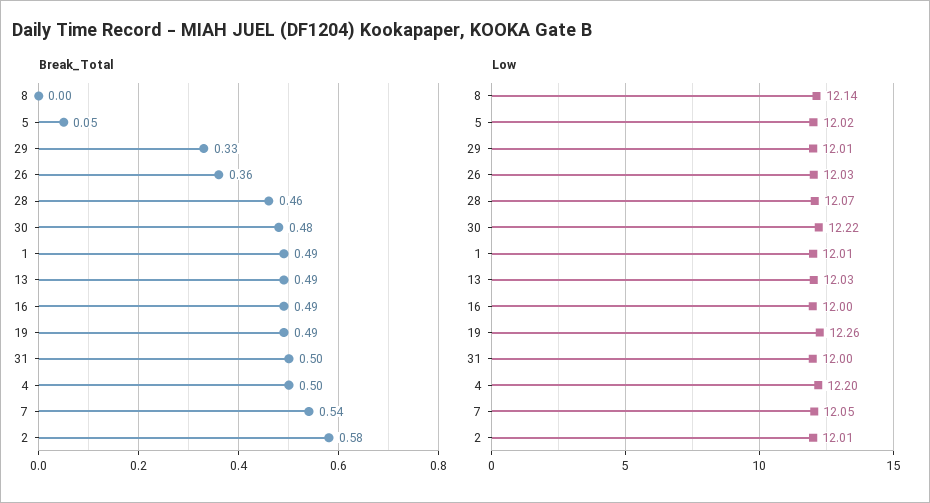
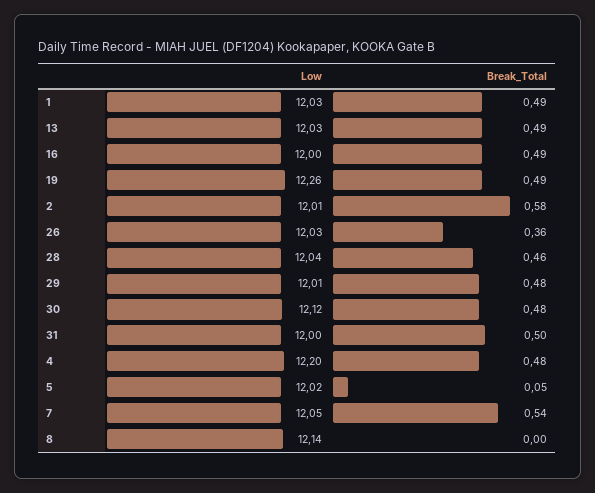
  {
    "Break_Total": {
      "8": 0,
      "5": 0.05,
-     "29": 0.33,
+     "29": 0.48,
      "26": 0.36,
      "28": 0.46,
      "30": 0.48,
      "1": 0.49,
      "13": 0.49,
      "16": 0.49,
      "19": 0.49,
      "31": 0.5,
-     "4": 0.5,
+     "4": 0.48,
      "7": 0.54,
      "2": 0.58
    },
    "Low": {
      "8": 12.14,
      "5": 12.02,
      "29": 12.01,
      "26": 12.03,
-     "28": 12.07,
+     "28": 12.04,
-     "30": 12.22,
+     "30": 12.12,
-     "1": 12.01,
+     "1": 12.03,
      "13": 12.03,
      "16": 12,
      "19": 12.26,
      "31": 12,
      "4": 12.2,
      "7": 12.05,
      "2": 12.01
    }
  }

